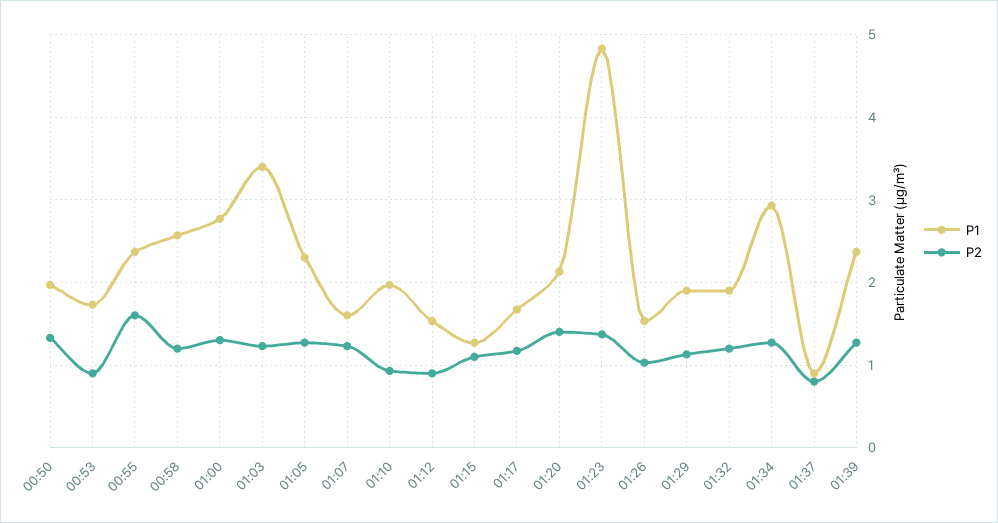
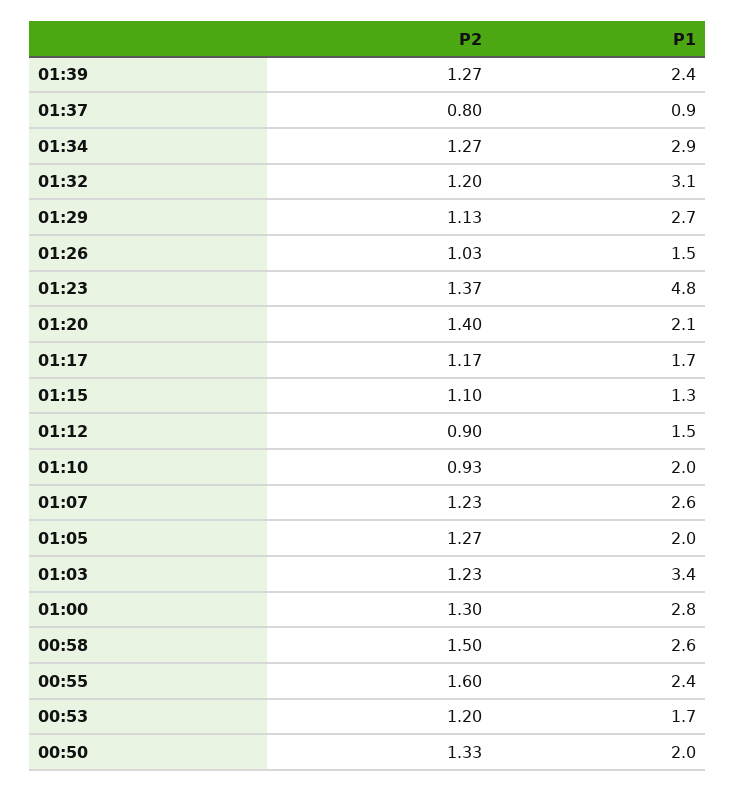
  {
    "P1": {
      "00:50": 2,
      "00:53": 1.7,
      "00:55": 2.4,
      "00:58": 2.6,
      "01:00": 2.8,
      "01:03": 3.4,
-     "01:05": 2.3,
+     "01:05": 2,
-     "01:07": 1.6,
+     "01:07": 2.6,
      "01:10": 2,
      "01:12": 1.5,
      "01:15": 1.3,
      "01:17": 1.7,
      "01:20": 2.1,
      "01:23": 4.8,
      "01:26": 1.5,
-     "01:29": 1.9,
+     "01:29": 2.7,
-     "01:32": 1.9,
+     "01:32": 3.1,
      "01:34": 2.9,
      "01:37": 0.9,
      "01:39": 2.4
    },
    "P2": {
      "00:50": 1.33,
-     "00:53": 0.9,
+     "00:53": 1.2,
      "00:55": 1.6,
-     "00:58": 1.2,
+     "00:58": 1.5,
      "01:00": 1.3,
      "01:03": 1.23,
      "01:05": 1.27,
      "01:07": 1.23,
      "01:10": 0.93,
      "01:12": 0.9,
      "01:15": 1.1,
      "01:17": 1.17,
      "01:20": 1.4,
      "01:23": 1.37,
      "01:26": 1.03,
      "01:29": 1.13,
      "01:32": 1.2,
      "01:34": 1.27,
      "01:37": 0.8,
      "01:39": 1.27
    }
  }

